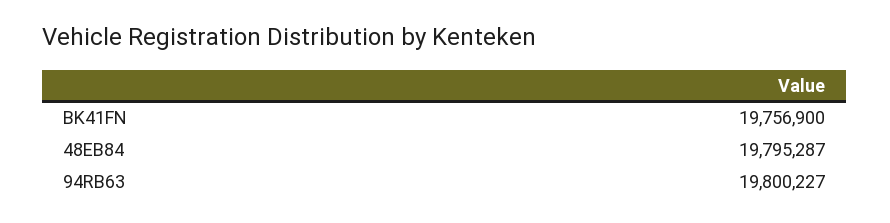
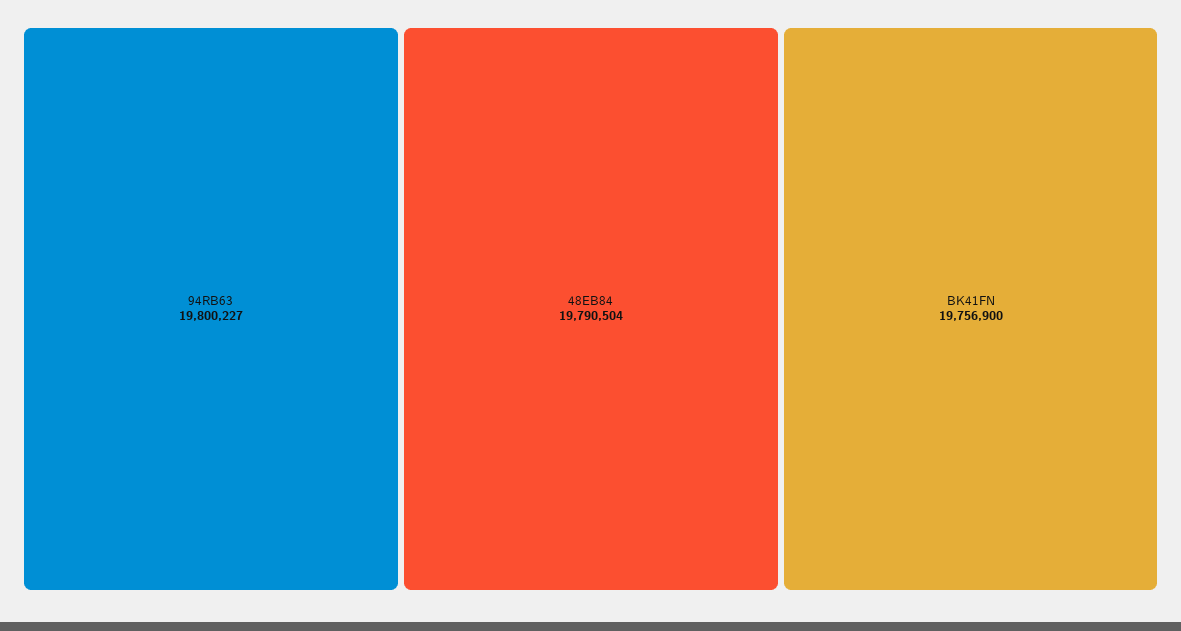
  {
    "BK41FN": 19756900,
-   "48EB84": 19795287,
+   "48EB84": 19790504,
    "94RB63": 19800227
  }

